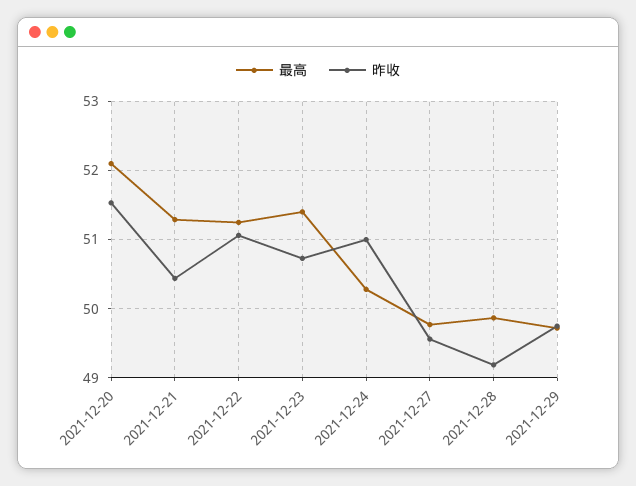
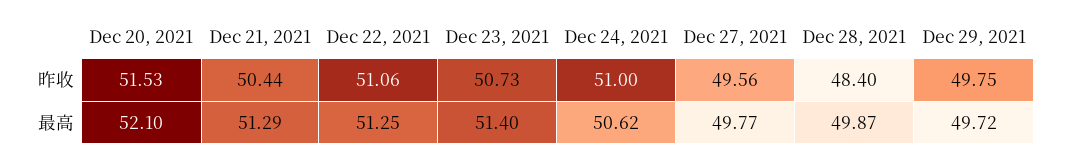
  {
    "最高": {
      "2021-12-20": 52.1,
      "2021-12-21": 51.29,
      "2021-12-22": 51.25,
      "2021-12-23": 51.4,
-     "2021-12-24": 50.3,
+     "2021-12-24": 50.62,
      "2021-12-27": 49.77,
      "2021-12-28": 49.87,
      "2021-12-29": 49.72
    },
    "昨收": {
      "2021-12-20": 51.53,
      "2021-12-21": 50.44,
      "2021-12-22": 51.06,
      "2021-12-23": 50.73,
      "2021-12-24": 51,
      "2021-12-27": 49.56,
-     "2021-12-28": 49.2,
+     "2021-12-28": 48.4,
      "2021-12-29": 49.75
    }
  }

